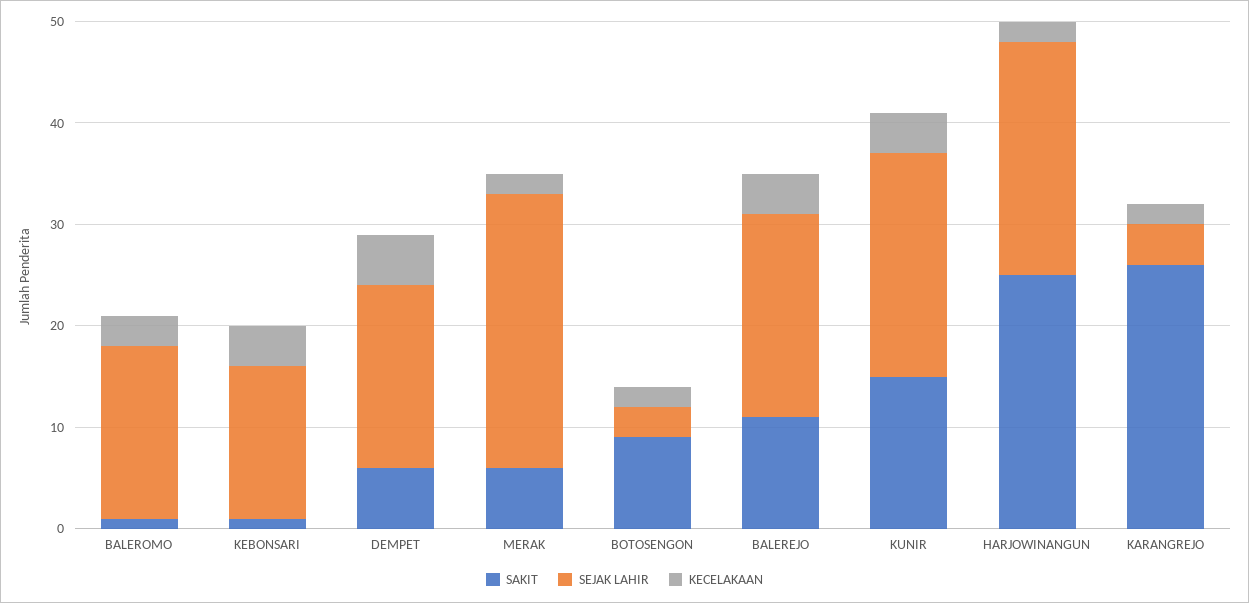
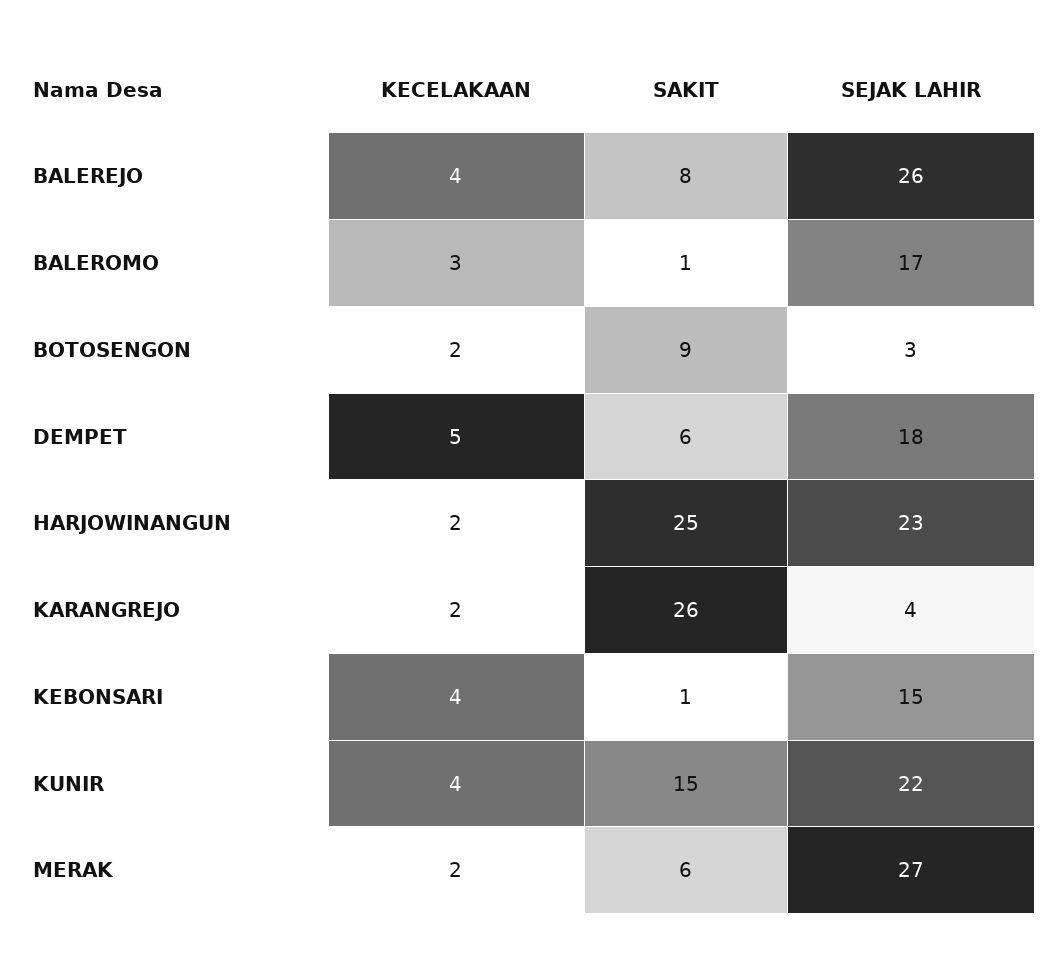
  {
    "SAKIT": {
      "BALEROMO": 1,
      "KEBONSARI": 1,
      "DEMPET": 6,
      "MERAK": 6,
      "BOTOSENGON": 9,
-     "BALEREJO": 11,
+     "BALEREJO": 8,
      "KUNIR": 15,
      "HARJOWINANGUN": 25,
      "KARANGREJO": 26
    },
    "SEJAK LAHIR": {
      "BALEROMO": 17,
      "KEBONSARI": 15,
      "DEMPET": 18,
      "MERAK": 27,
      "BOTOSENGON": 3,
-     "BALEREJO": 20,
+     "BALEREJO": 26,
      "KUNIR": 22,
      "HARJOWINANGUN": 23,
      "KARANGREJO": 4
    },
    "KECELAKAAN": {
      "BALEROMO": 3,
      "KEBONSARI": 4,
      "DEMPET": 5,
      "MERAK": 2,
      "BOTOSENGON": 2,
      "BALEREJO": 4,
      "KUNIR": 4,
      "HARJOWINANGUN": 2,
      "KARANGREJO": 2
    }
  }

